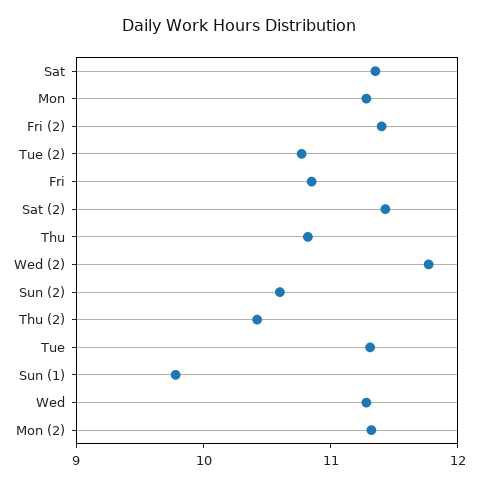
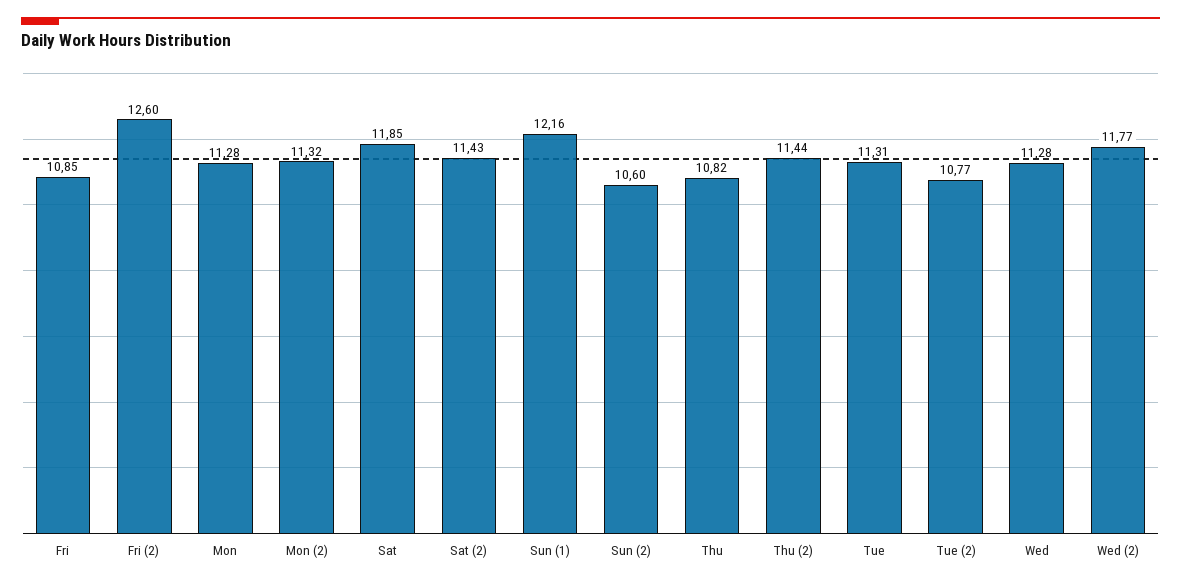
  {
-   "Sat": 11.4,
+   "Sat": 11.85,
    "Mon": 11.28,
-   "Fri (2)": 11.4,
+   "Fri (2)": 12.6,
    "Tue (2)": 10.77,
    "Fri": 10.85,
    "Sat (2)": 11.43,
    "Thu": 10.82,
    "Wed (2)": 11.77,
    "Sun (2)": 10.6,
-   "Thu (2)": 10.4,
+   "Thu (2)": 11.44,
    "Tue": 11.31,
-   "Sun (1)": 9.8,
+   "Sun (1)": 12.16,
    "Wed": 11.28,
    "Mon (2)": 11.32
  }

